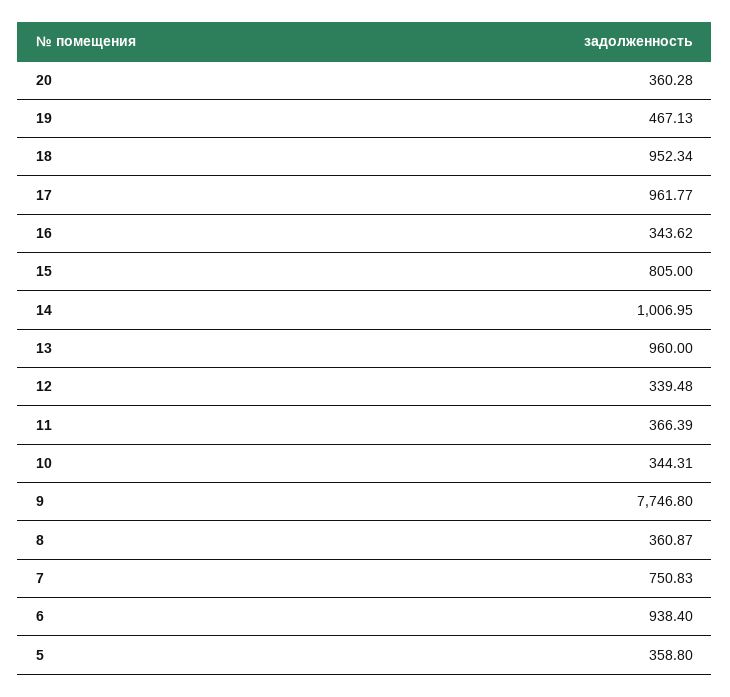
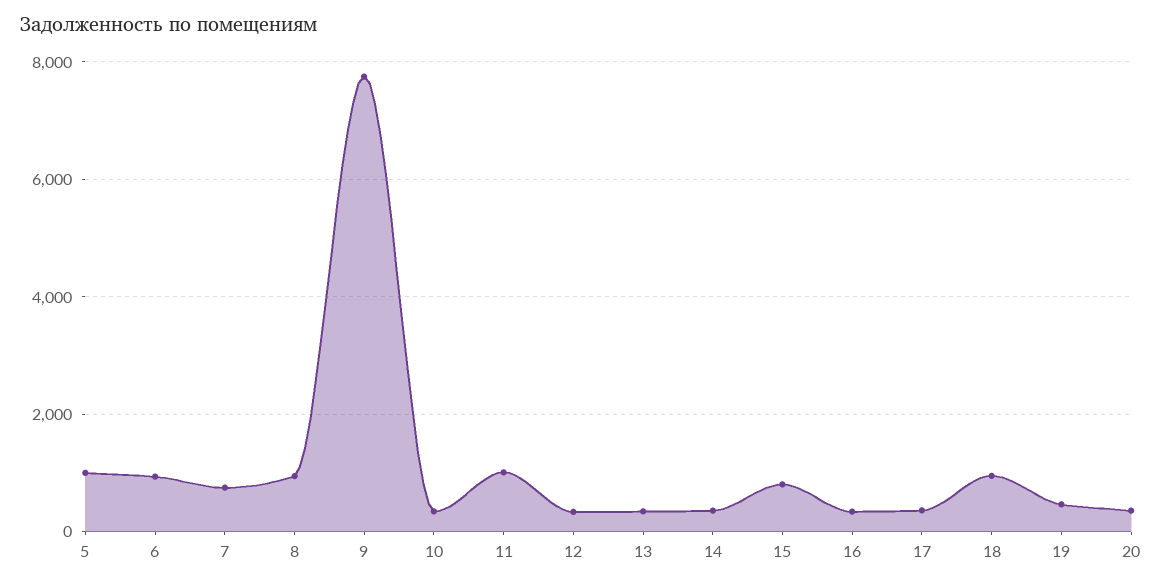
  {
    "20": 360.28,
    "19": 467.13,
    "18": 952.34,
-   "17": 961.77,
+   "17": 400,
    "16": 343.62,
    "15": 805,
-   "14": 1006.95,
+   "14": 400,
-   "13": 960,
+   "13": 400,
    "12": 339.48,
-   "11": 366.39,
+   "11": 1000,
    "10": 344.31,
    "9": 7746.8,
-   "8": 360.87,
+   "8": 1000,
    "7": 750.83,
    "6": 938.4,
-   "5": 358.8
+   "5": 1000
  }

